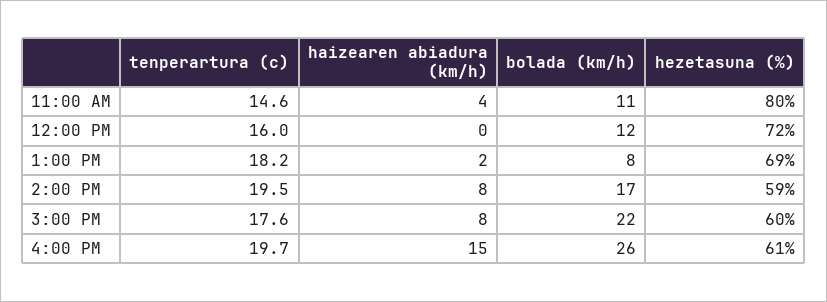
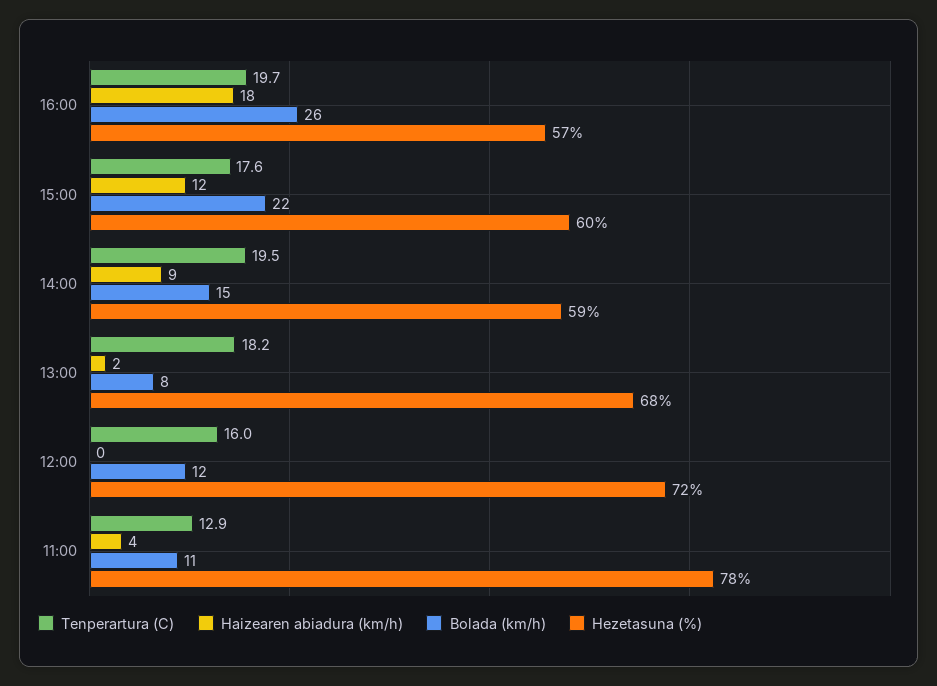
  {
    "tenperartura (c)": {
-     "11:00 AM": 14.6,
+     "11:00 AM": 12.9,
      "12:00 PM": 16,
      "1:00 PM": 18.2,
      "2:00 PM": 19.5,
      "3:00 PM": 17.6,
      "4:00 PM": 19.7
    },
    "haizearen abiadura (km/h)": {
      "11:00 AM": 4,
      "12:00 PM": 0,
      "1:00 PM": 2,
-     "2:00 PM": 8,
+     "2:00 PM": 9,
-     "3:00 PM": 8,
+     "3:00 PM": 12,
-     "4:00 PM": 15
+     "4:00 PM": 18
    },
    "bolada (km/h)": {
      "11:00 AM": 11,
      "12:00 PM": 12,
      "1:00 PM": 8,
-     "2:00 PM": 17,
+     "2:00 PM": 15,
      "3:00 PM": 22,
      "4:00 PM": 26
    },
    "hezetasuna (%)": {
-     "11:00 AM": 80,
+     "11:00 AM": 78,
      "12:00 PM": 72,
-     "1:00 PM": 69,
+     "1:00 PM": 68,
      "2:00 PM": 59,
      "3:00 PM": 60,
-     "4:00 PM": 61
+     "4:00 PM": 57
    }
  }

